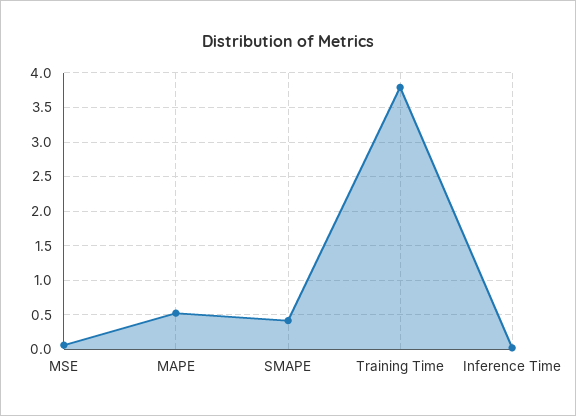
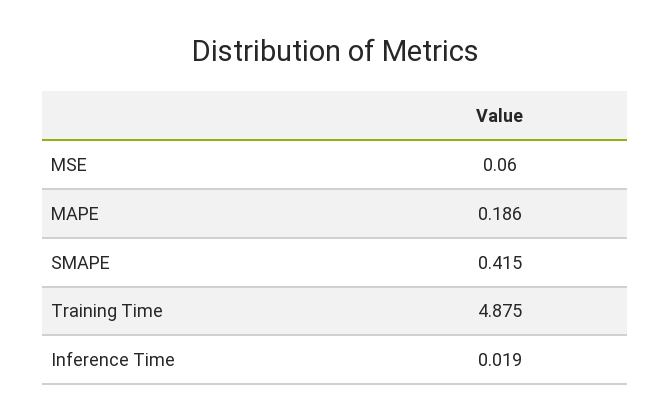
  {
    "MSE": 0.06,
-   "MAPE": 0.5,
+   "MAPE": 0.186,
    "SMAPE": 0.415,
-   "Training Time": 3.8,
+   "Training Time": 4.875,
    "Inference Time": 0.019
  }

